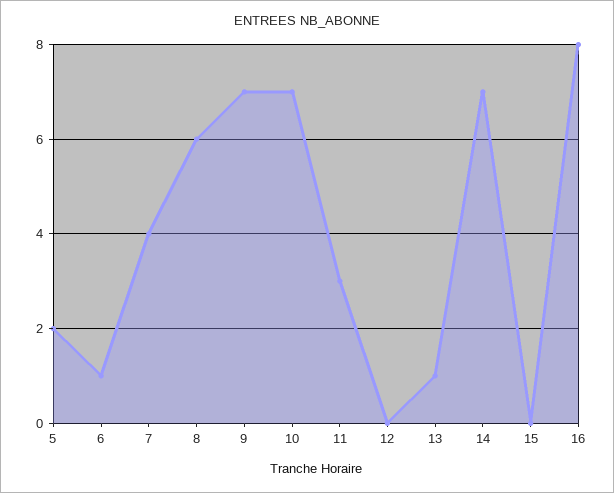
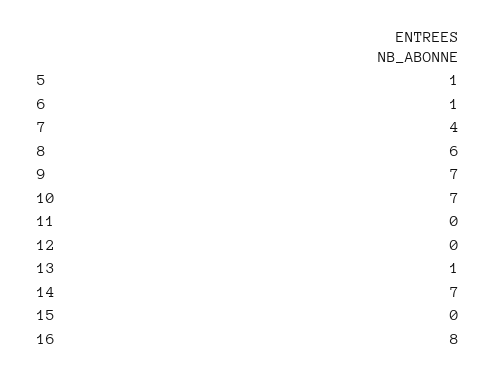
  {
-   "5": 2,
+   "5": 1,
    "6": 1,
    "7": 4,
    "8": 6,
    "9": 7,
    "10": 7,
-   "11": 3,
+   "11": 0,
    "12": 0,
    "13": 1,
    "14": 7,
    "15": 0,
    "16": 8
  }

